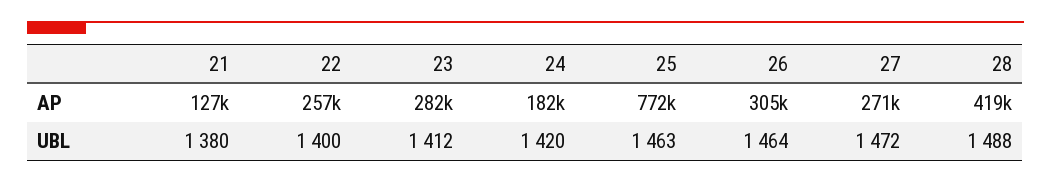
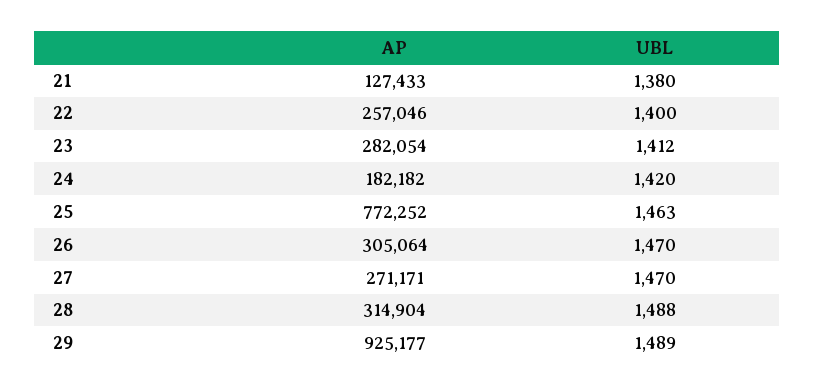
  {
    "21": {
      "AP": 127433,
      "UBL": 1380
    },
    "22": {
      "AP": 257046,
      "UBL": 1400
    },
    "23": {
      "AP": 282054,
      "UBL": 1412
    },
    "24": {
      "AP": 182182,
      "UBL": 1420
    },
    "25": {
      "AP": 772252,
      "UBL": 1463
    },
    "26": {
      "AP": 305064,
-     "UBL": 1464
+     "UBL": 1470
    },
    "27": {
      "AP": 271171,
-     "UBL": 1472
+     "UBL": 1470
    },
    "28": {
-     "AP": 419000,
+     "AP": 314904,
      "UBL": 1488
-   }
+   },
+   "29": {
+     "AP": 925177,
+     "UBL": 1489
+   }
  }

